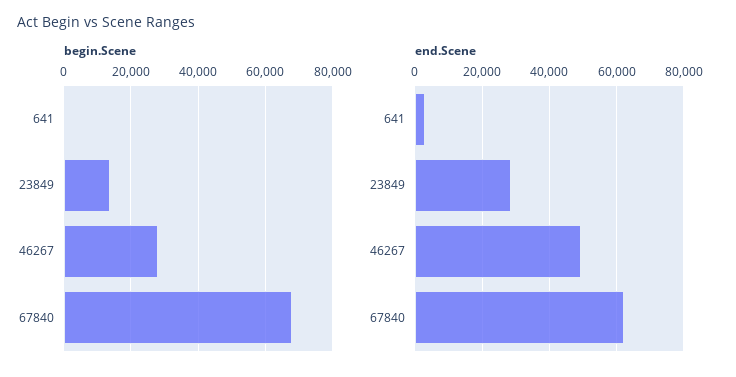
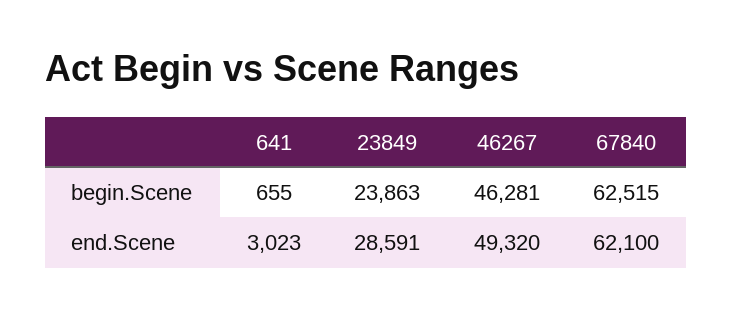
  {
    "begin.Scene": {
      "641": 655,
-     "23849": 14000,
+     "23849": 23863,
-     "46267": 28000,
+     "46267": 46281,
-     "67840": 68000
+     "67840": 62515
    },
    "end.Scene": {
      "641": 3023,
      "23849": 28591,
      "46267": 49320,
      "67840": 62100
    }
  }

